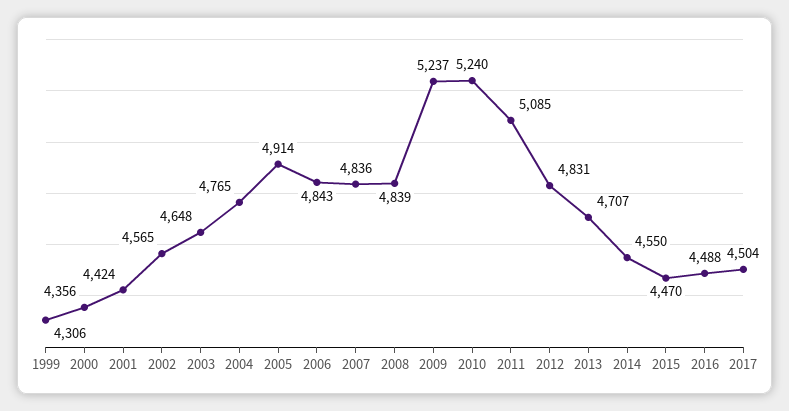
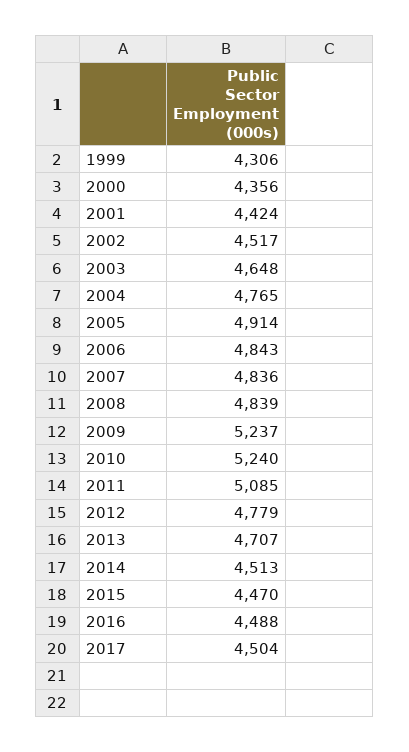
  {
    "1999": 4306,
    "2000": 4356,
    "2001": 4424,
-   "2002": 4565,
+   "2002": 4517,
    "2003": 4648,
    "2004": 4765,
    "2005": 4914,
    "2006": 4843,
    "2007": 4836,
    "2008": 4839,
    "2009": 5237,
    "2010": 5240,
    "2011": 5085,
-   "2012": 4831,
+   "2012": 4779,
    "2013": 4707,
-   "2014": 4550,
+   "2014": 4513,
    "2015": 4470,
    "2016": 4488,
    "2017": 4504
  }

